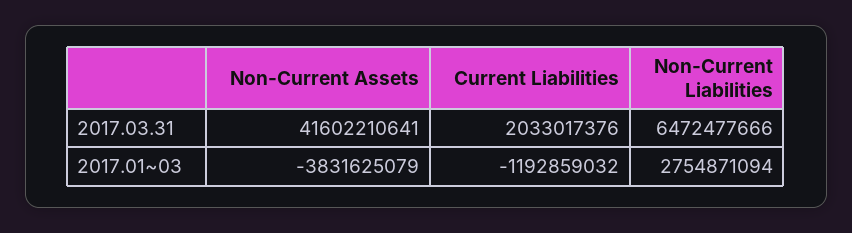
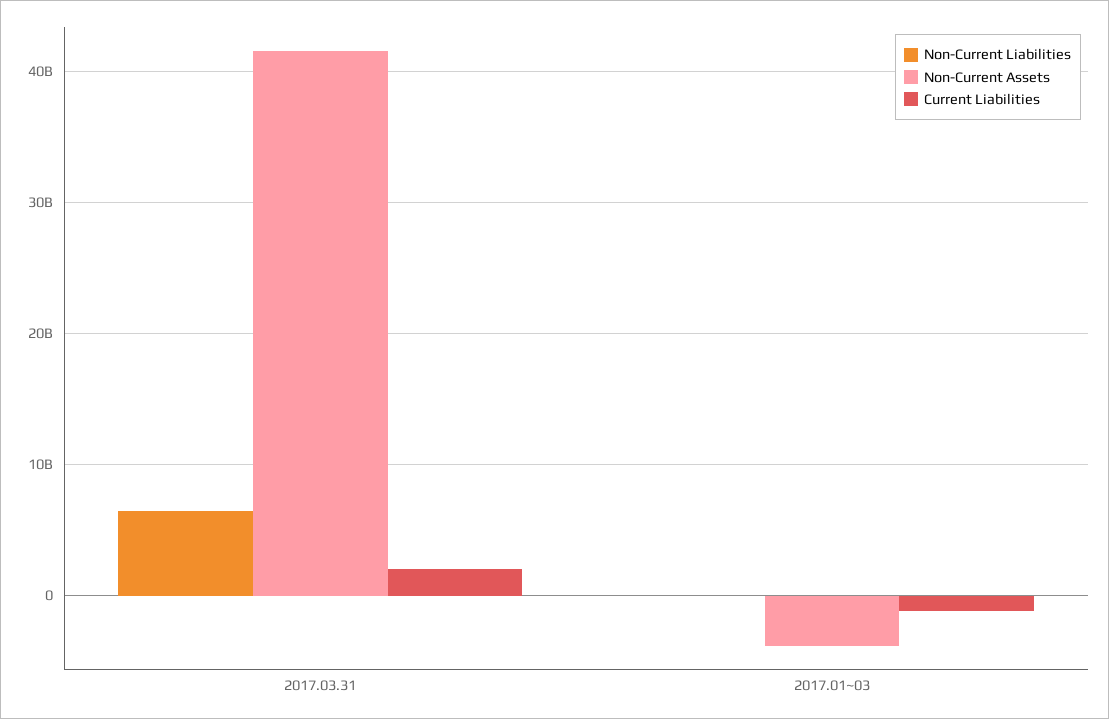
  {
    "Non-Current Assets": {
      "2017.03.31": 41602210641,
      "2017.01~03": -3831625079
    },
    "Current Liabilities": {
      "2017.03.31": 2033017376,
      "2017.01~03": -1192859032
    },
    "Non-Current Liabilities": {
      "2017.03.31": 6472477666,
-     "2017.01~03": 2754871094
+     "2017.01~03": 0
    }
  }

